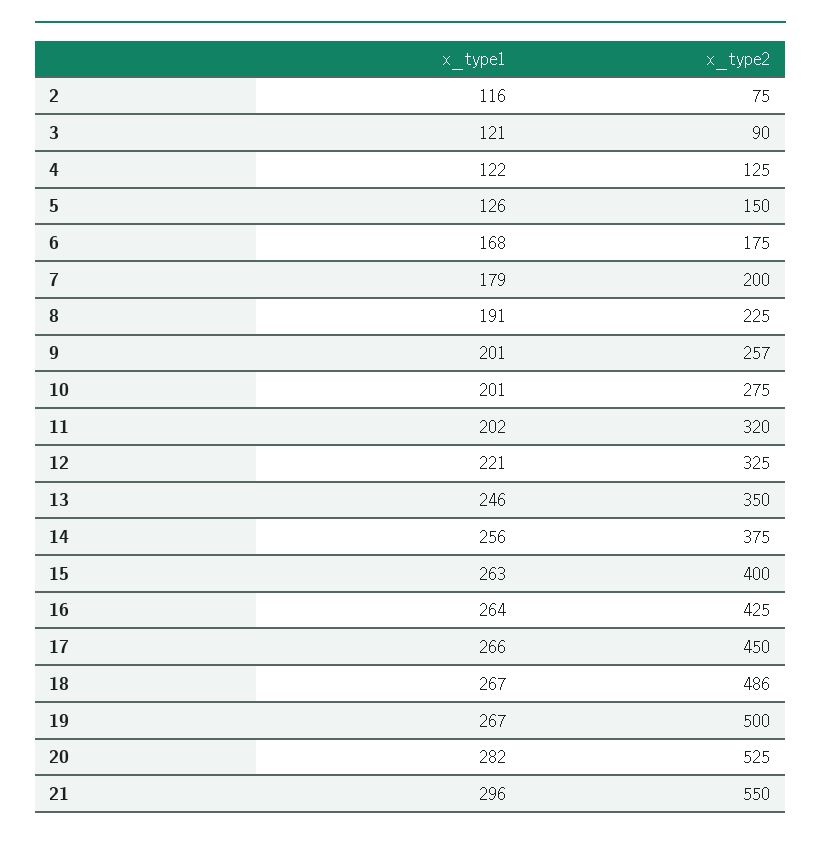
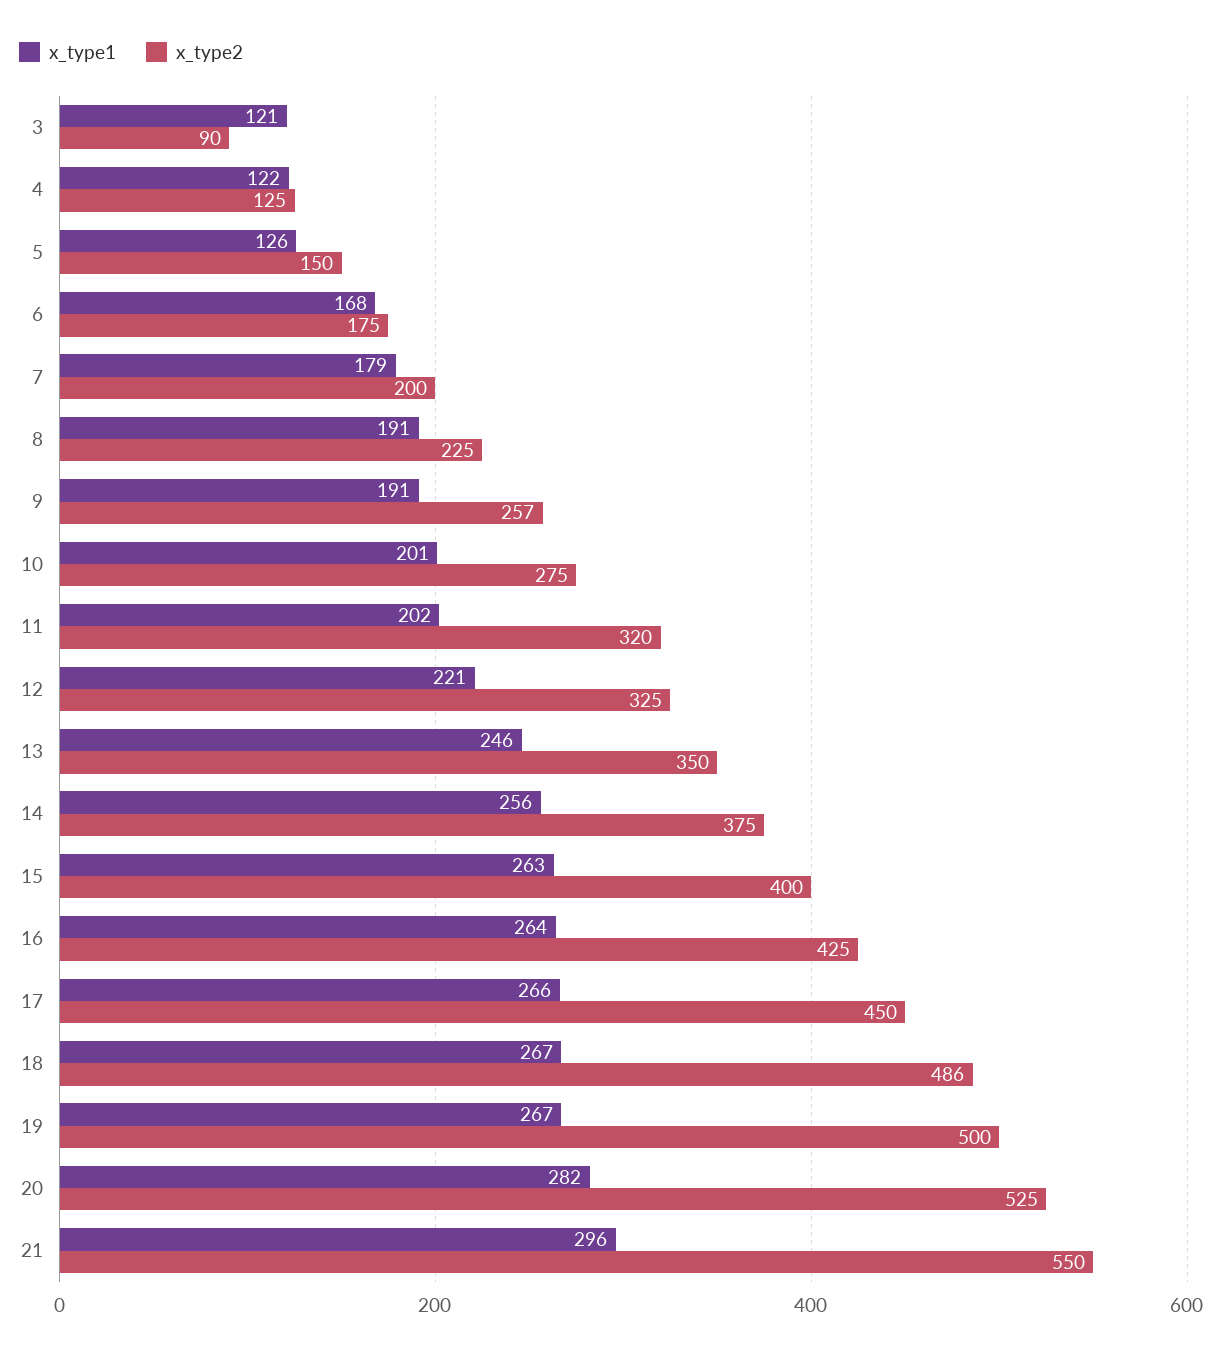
  {
    "x_type1": {
-     "2": 116,
      "3": 121,
      "4": 122,
      "5": 126,
      "6": 168,
      "7": 179,
      "8": 191,
-     "9": 201,
+     "9": 191,
      "10": 201,
      "11": 202,
      "12": 221,
      "13": 246,
      "14": 256,
      "15": 263,
      "16": 264,
      "17": 266,
      "18": 267,
      "19": 267,
      "20": 282,
      "21": 296
    },
    "x_type2": {
-     "2": 75,
      "3": 90,
      "4": 125,
      "5": 150,
      "6": 175,
      "7": 200,
      "8": 225,
      "9": 257,
      "10": 275,
      "11": 320,
      "12": 325,
      "13": 350,
      "14": 375,
      "15": 400,
      "16": 425,
      "17": 450,
      "18": 486,
      "19": 500,
      "20": 525,
      "21": 550
    }
  }

